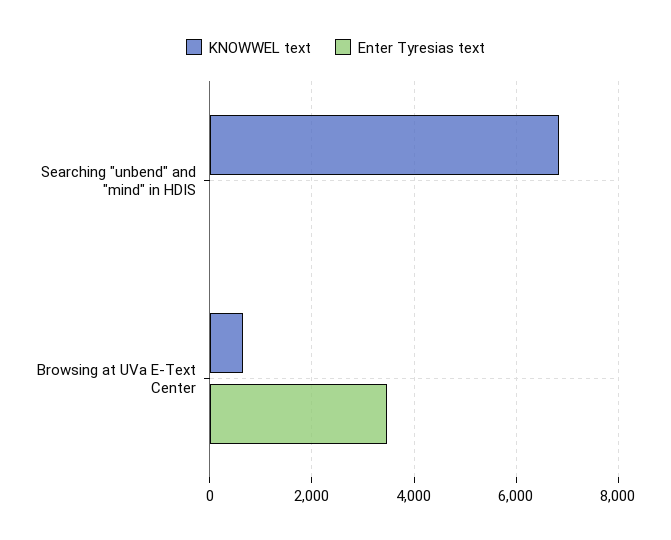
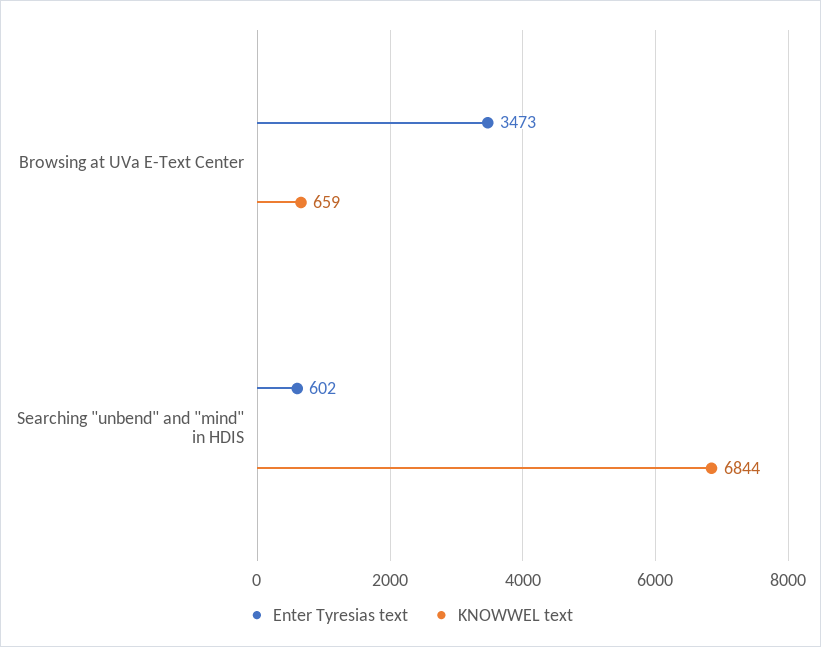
  {
    "KNOWWEL text": {
      "Searching \"unbend\" and \"mind\" in HDIS": 6844,
      "Browsing at UVa E-Text Center": 659
    },
    "Enter Tyresias text": {
-     "Searching \"unbend\" and \"mind\" in HDIS": 0,
+     "Searching \"unbend\" and \"mind\" in HDIS": 602,
      "Browsing at UVa E-Text Center": 3473
    }
  }

